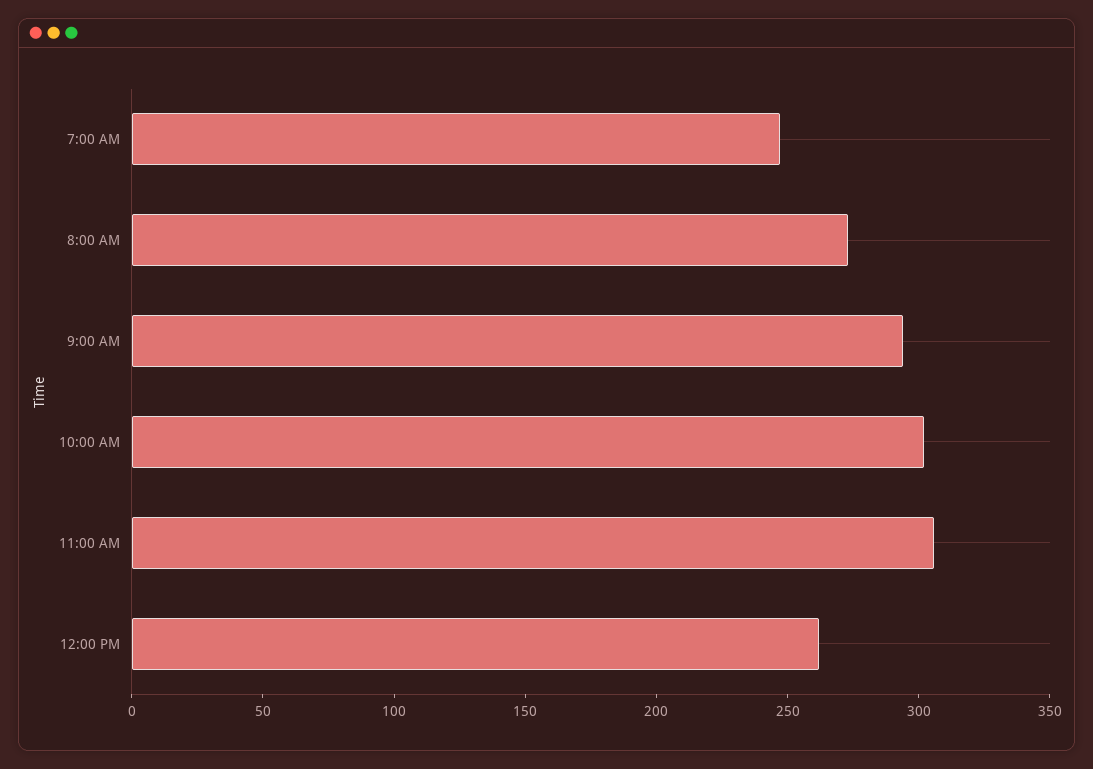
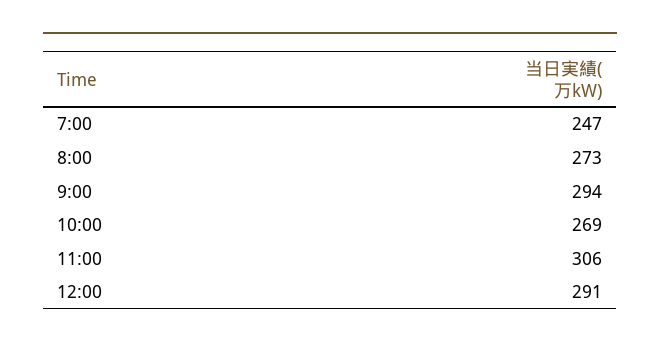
  {
    "7:00 AM": 247,
    "8:00 AM": 273,
    "9:00 AM": 294,
-   "10:00 AM": 300,
+   "10:00 AM": 269,
    "11:00 AM": 306,
-   "12:00 PM": 260
+   "12:00 PM": 291
  }

